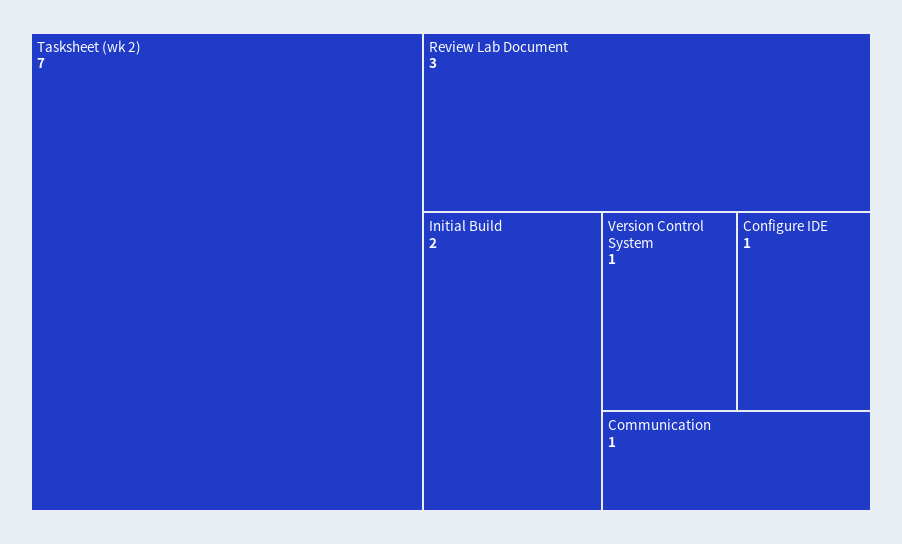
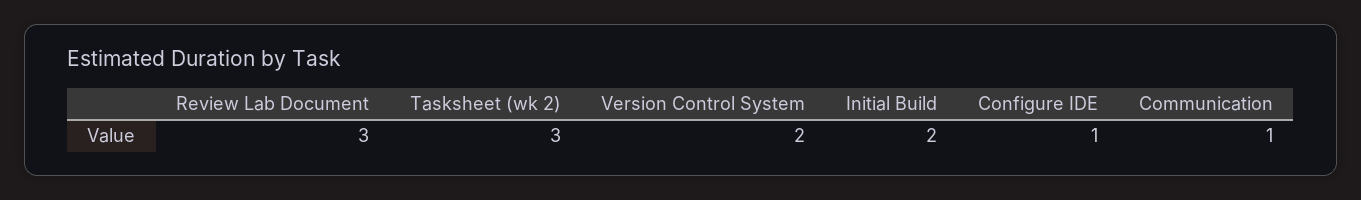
  {
-   "Tasksheet (wk 2)": 7,
+   "Tasksheet (wk 2)": 3,
    "Review Lab Document": 3,
    "Initial Build": 2,
-   "Version Control System": 1,
+   "Version Control System": 2,
    "Configure IDE": 1,
    "Communication": 1
  }

